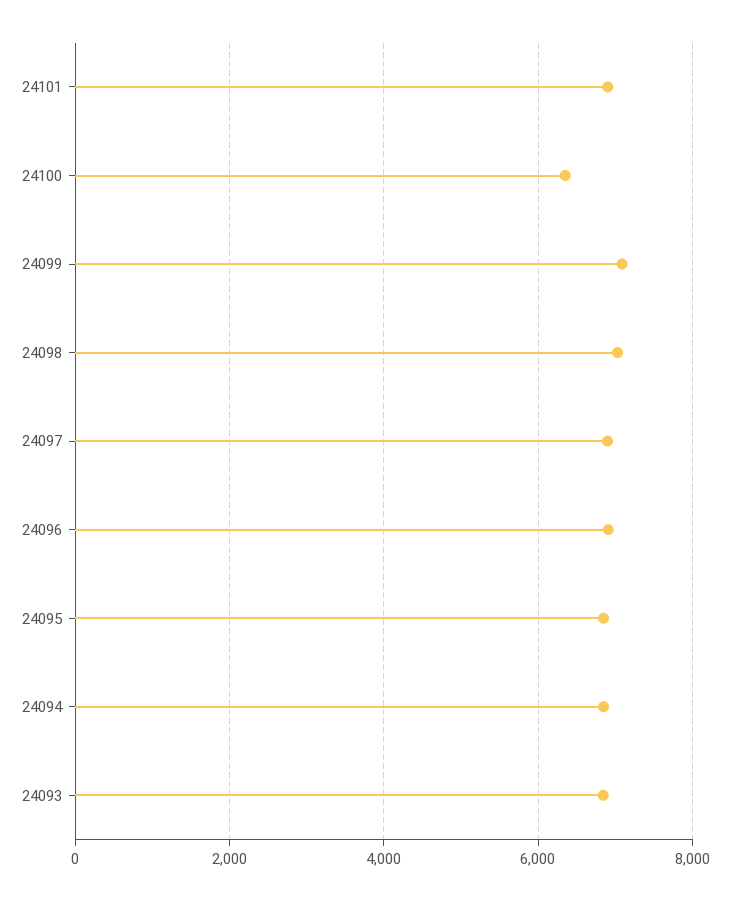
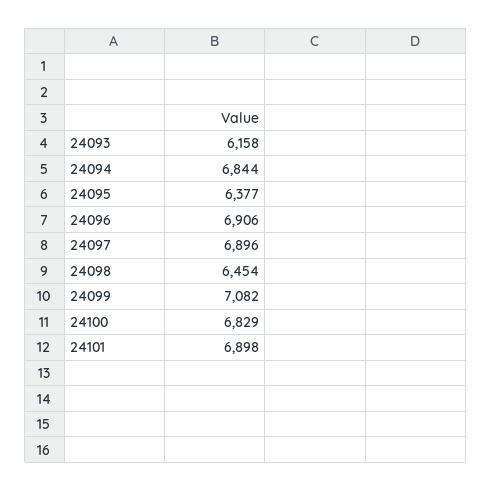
  {
    "24101": 6898,
-   "24100": 6400,
+   "24100": 6829,
    "24099": 7082,
-   "24098": 7000,
+   "24098": 6454,
    "24097": 6896,
    "24096": 6906,
-   "24095": 6800,
+   "24095": 6377,
    "24094": 6844,
-   "24093": 6800
+   "24093": 6158
  }

